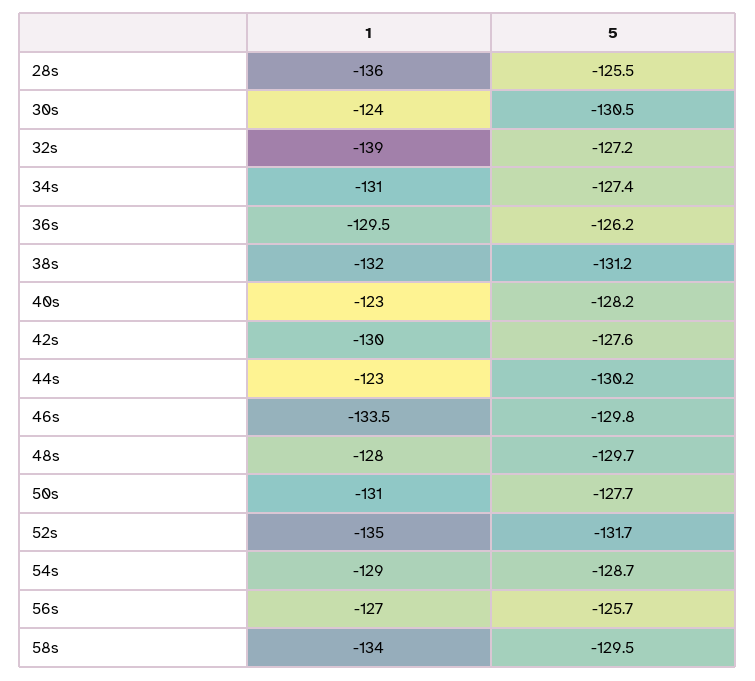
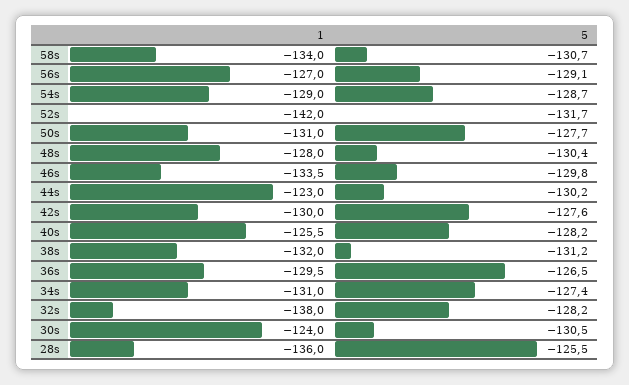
  {
    "1": {
      "28s": -136,
      "30s": -124,
-     "32s": -139,
+     "32s": -138,
      "34s": -131,
      "36s": -129.5,
      "38s": -132,
-     "40s": -123,
+     "40s": -125.5,
      "42s": -130,
      "44s": -123,
      "46s": -133.5,
      "48s": -128,
      "50s": -131,
-     "52s": -135,
+     "52s": -142,
      "54s": -129,
      "56s": -127,
      "58s": -134
    },
    "5": {
      "28s": -125.5,
      "30s": -130.5,
-     "32s": -127.2,
+     "32s": -128.2,
      "34s": -127.4,
-     "36s": -126.2,
+     "36s": -126.5,
      "38s": -131.2,
      "40s": -128.2,
      "42s": -127.6,
      "44s": -130.2,
      "46s": -129.8,
-     "48s": -129.7,
+     "48s": -130.4,
      "50s": -127.7,
      "52s": -131.7,
      "54s": -128.7,
-     "56s": -125.7,
+     "56s": -129.1,
-     "58s": -129.5
+     "58s": -130.7
    }
  }

